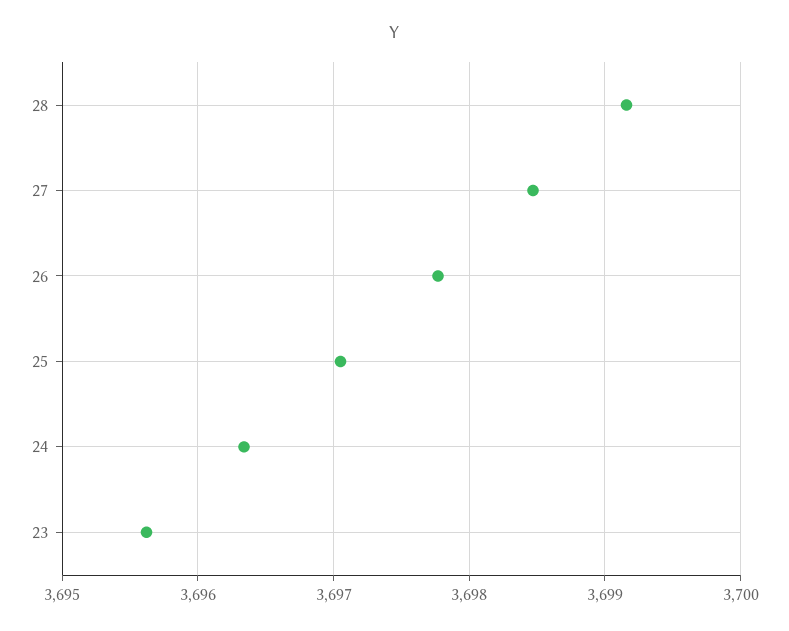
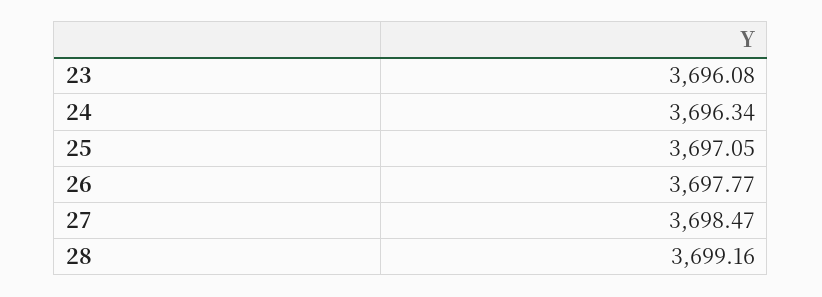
  {
    "28": 3699.16,
    "27": 3698.47,
    "26": 3697.77,
    "25": 3697.05,
    "24": 3696.34,
-   "23": 3695.6
+   "23": 3696.08
  }

